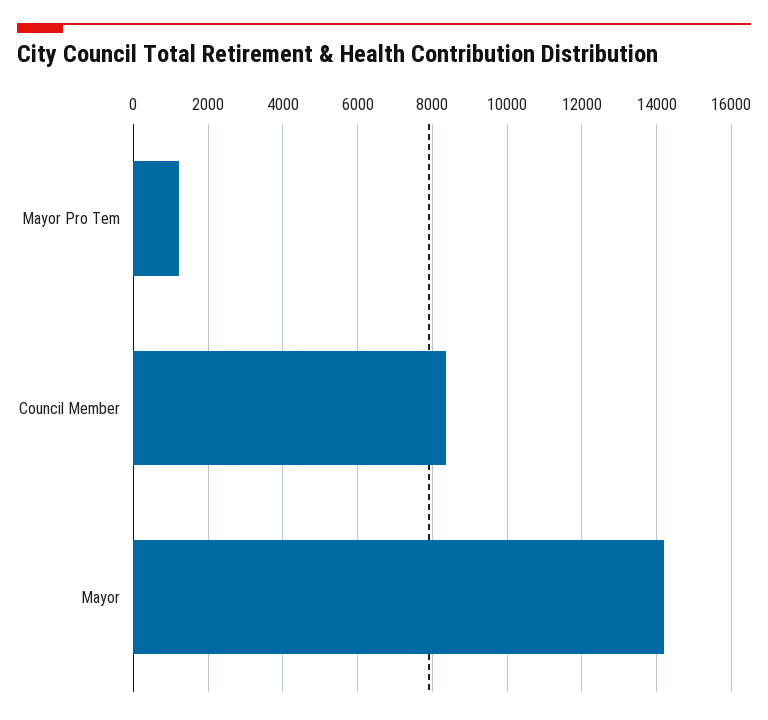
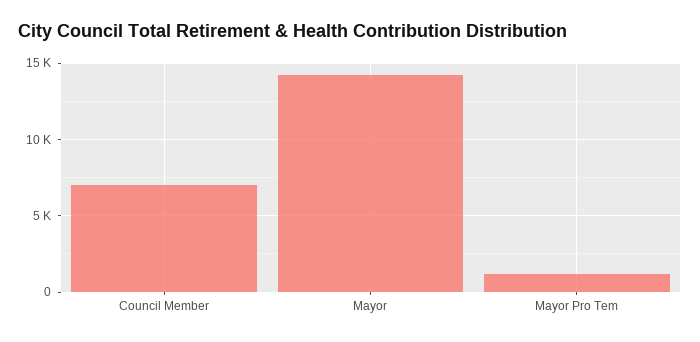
  {
    "Mayor Pro Tem": 1200,
-   "Council Member": 8400,
+   "Council Member": 7000,
    "Mayor": 14200
  }

